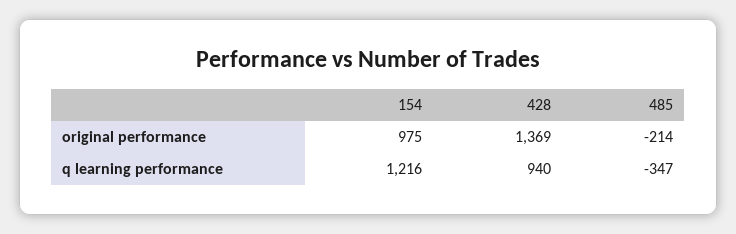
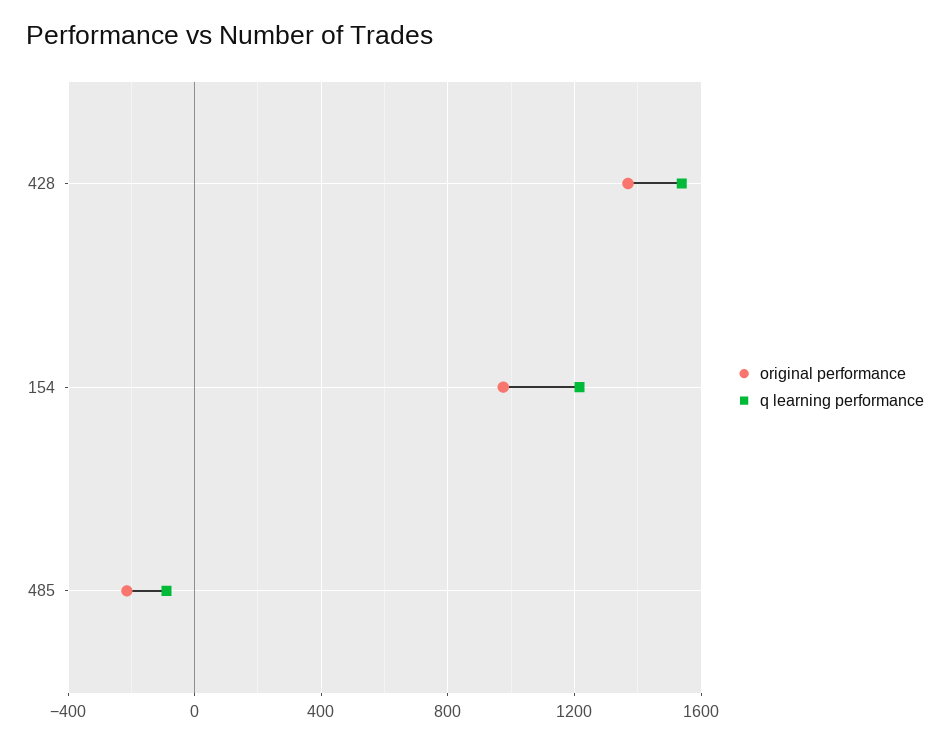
  {
    "original performance": {
      "154": 975,
      "428": 1369,
      "485": -214
    },
    "q learning performance": {
      "154": 1216,
-     "428": 940,
+     "428": 1550,
-     "485": -347
+     "485": -100
    }
  }

